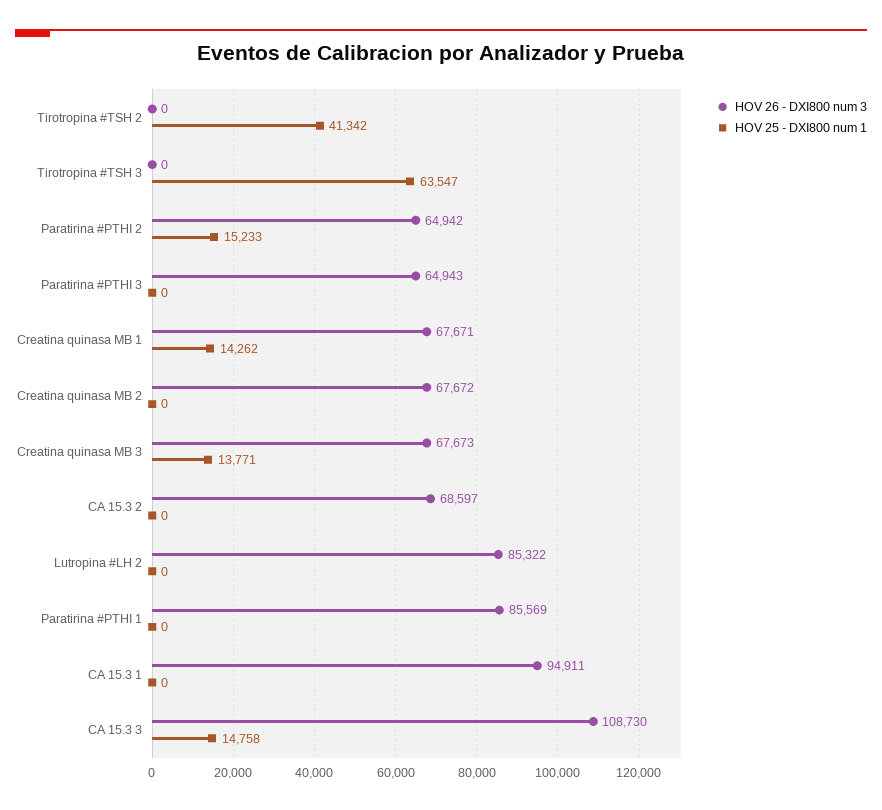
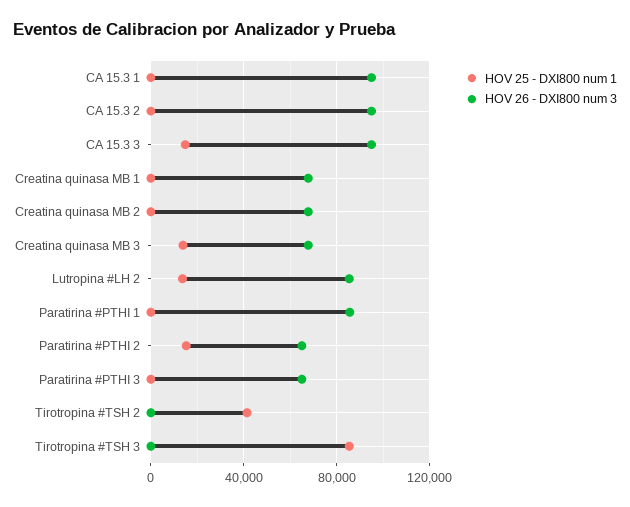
  {
    "HOV 26 - DXI800 num 3": {
      "Tirotropina #TSH 2": 0,
      "Tirotropina #TSH 3": 0,
      "Paratirina #PTHI 2": 64942,
      "Paratirina #PTHI 3": 64943,
      "Creatina quinasa MB 1": 67671,
      "Creatina quinasa MB 2": 67672,
      "Creatina quinasa MB 3": 67673,
-     "CA 15.3 2": 68597,
+     "CA 15.3 2": 95000,
      "Lutropina #LH 2": 85322,
      "Paratirina #PTHI 1": 85569,
      "CA 15.3 1": 94911,
-     "CA 15.3 3": 108730
+     "CA 15.3 3": 95000
    },
    "HOV 25 - DXI800 num 1": {
      "Tirotropina #TSH 2": 41342,
-     "Tirotropina #TSH 3": 63547,
+     "Tirotropina #TSH 3": 85000,
      "Paratirina #PTHI 2": 15233,
      "Paratirina #PTHI 3": 0,
-     "Creatina quinasa MB 1": 14262,
+     "Creatina quinasa MB 1": 0,
      "Creatina quinasa MB 2": 0,
      "Creatina quinasa MB 3": 13771,
      "CA 15.3 2": 0,
-     "Lutropina #LH 2": 0,
+     "Lutropina #LH 2": 15000,
      "Paratirina #PTHI 1": 0,
      "CA 15.3 1": 0,
      "CA 15.3 3": 14758
    }
  }

